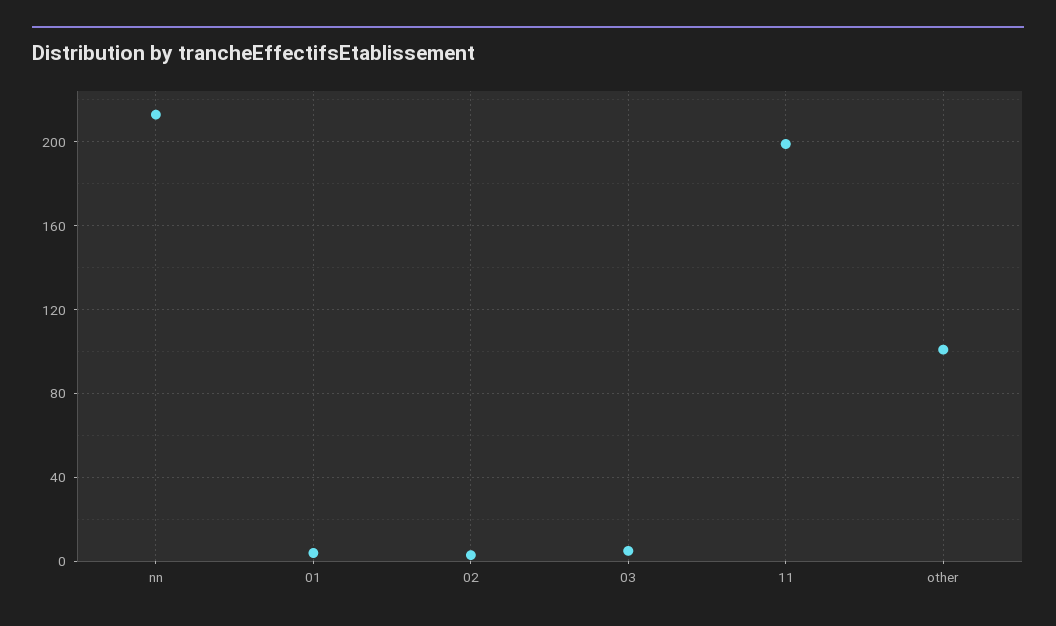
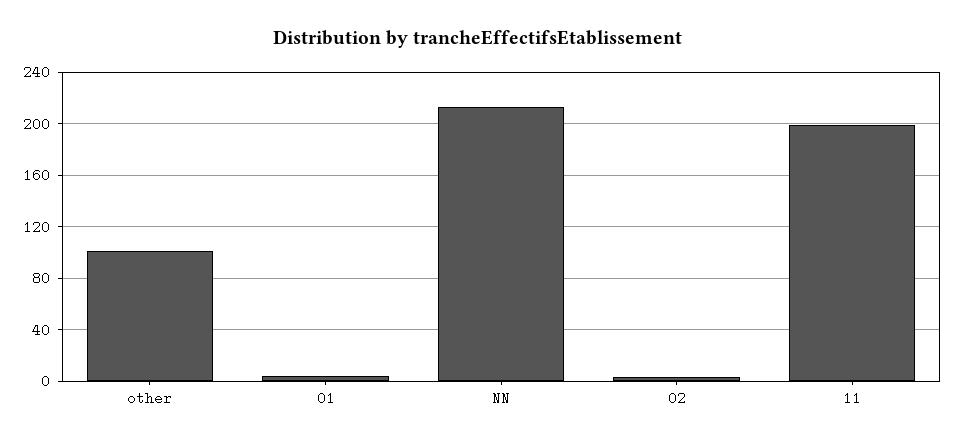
  {
    "nn": 215,
    "01": 5,
    "02": 5,
-   "03": 5,
    "11": 200,
    "other": 100
  }

